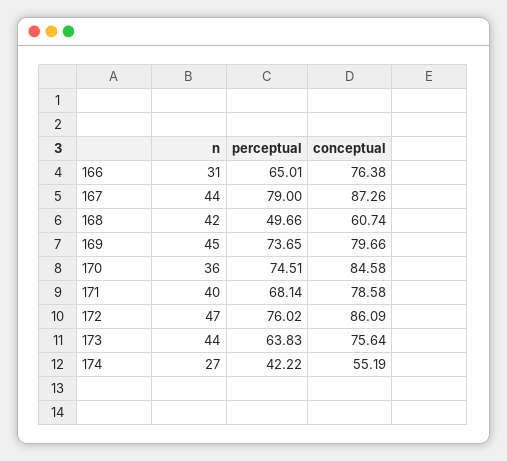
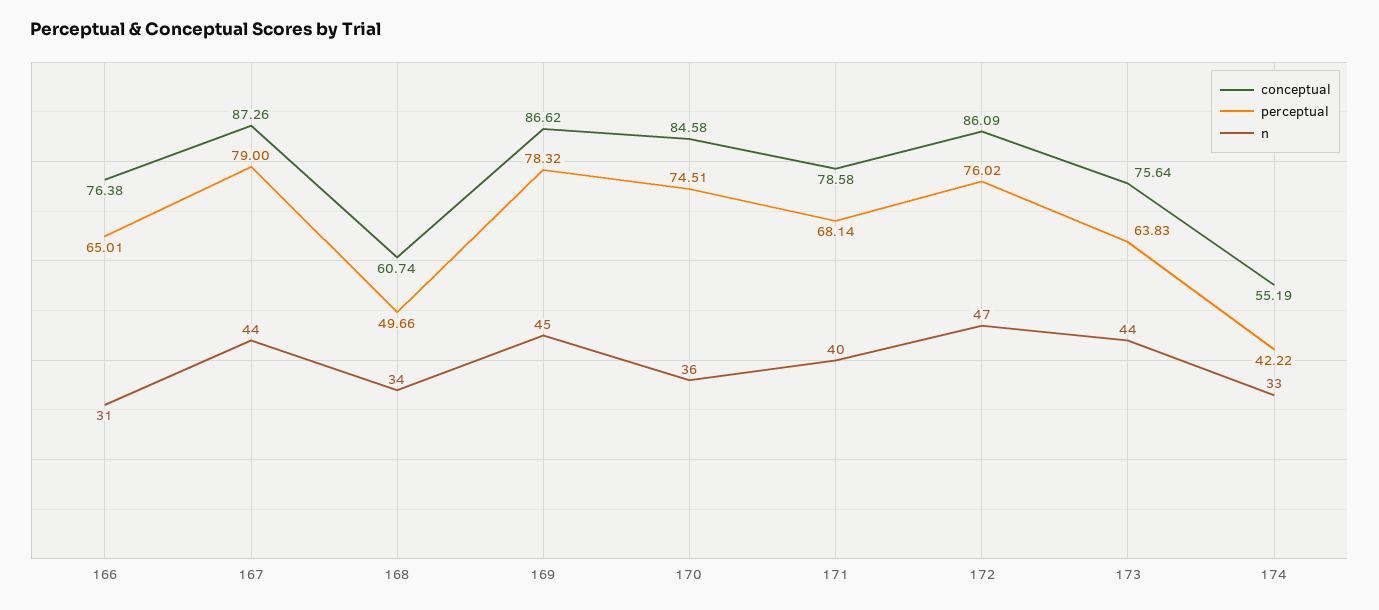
  {
    "n": {
      "166": 31,
      "167": 44,
-     "168": 42,
+     "168": 34,
      "169": 45,
      "170": 36,
      "171": 40,
      "172": 47,
      "173": 44,
-     "174": 27
+     "174": 33
    },
    "perceptual": {
      "166": 65.01,
      "167": 79,
      "168": 49.66,
-     "169": 73.65,
+     "169": 78.32,
      "170": 74.51,
      "171": 68.14,
      "172": 76.02,
      "173": 63.83,
      "174": 42.22
    },
    "conceptual": {
      "166": 76.38,
      "167": 87.26,
      "168": 60.74,
-     "169": 79.66,
+     "169": 86.62,
      "170": 84.58,
      "171": 78.58,
      "172": 86.09,
      "173": 75.64,
      "174": 55.19
    }
  }

